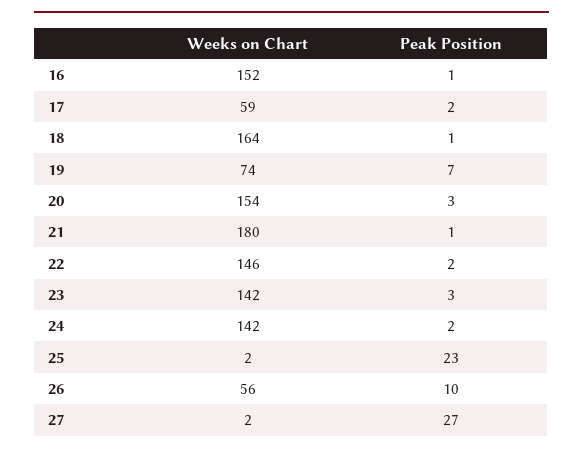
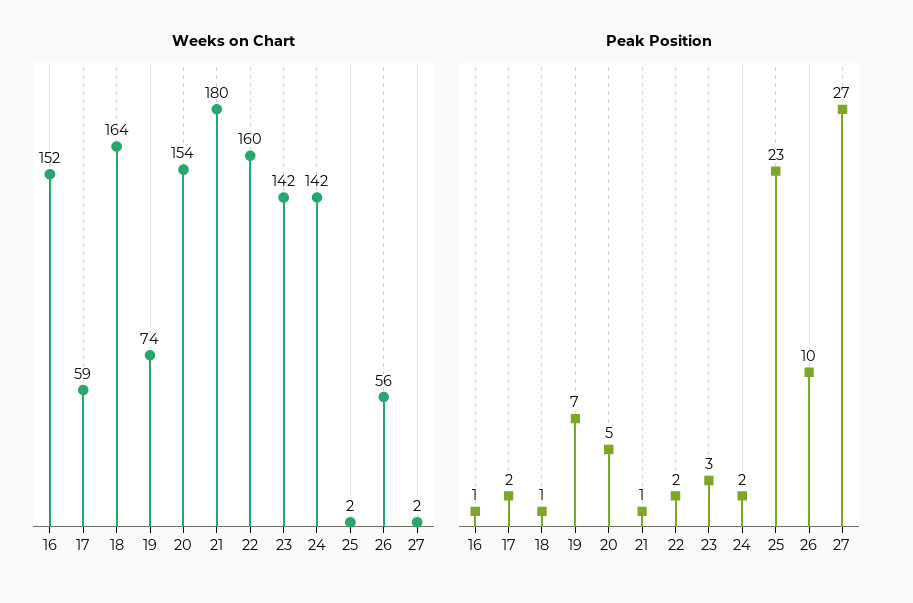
  {
    "Weeks on Chart": {
      "16": 152,
      "17": 59,
      "18": 164,
      "19": 74,
      "20": 154,
      "21": 180,
-     "22": 146,
+     "22": 160,
      "23": 142,
      "24": 142,
      "25": 2,
      "26": 56,
      "27": 2
    },
    "Peak Position": {
      "16": 1,
      "17": 2,
      "18": 1,
      "19": 7,
-     "20": 3,
+     "20": 5,
      "21": 1,
      "22": 2,
      "23": 3,
      "24": 2,
      "25": 23,
      "26": 10,
      "27": 27
    }
  }

